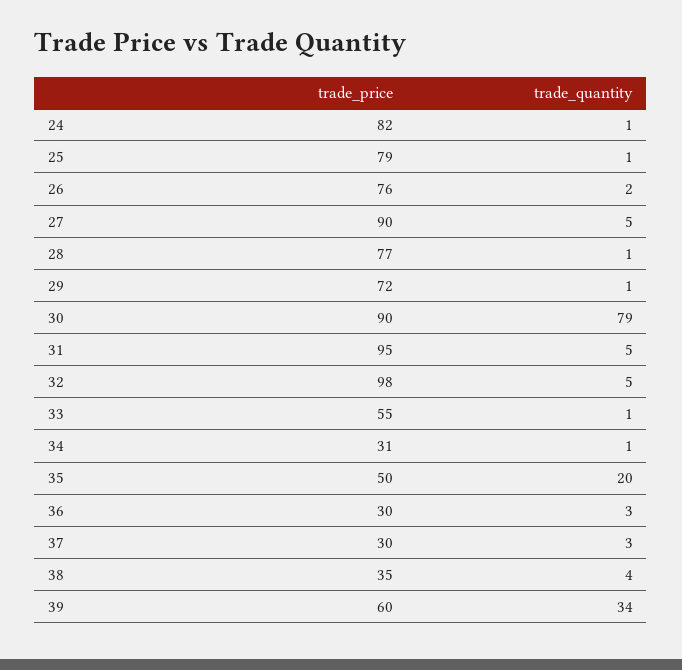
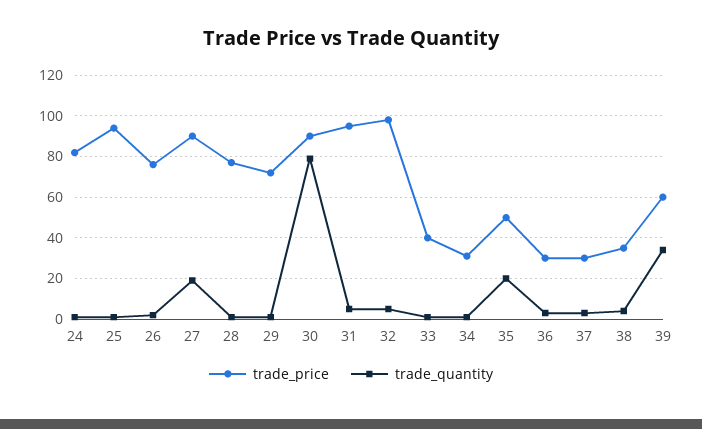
  {
    "trade_price": {
      "24": 82,
-     "25": 79,
+     "25": 95,
      "26": 76,
      "27": 90,
      "28": 77,
      "29": 72,
      "30": 90,
      "31": 95,
      "32": 98,
-     "33": 55,
+     "33": 40,
      "34": 31,
      "35": 50,
      "36": 30,
      "37": 30,
      "38": 35,
      "39": 60
    },
    "trade_quantity": {
      "24": 1,
      "25": 1,
      "26": 2,
-     "27": 5,
+     "27": 20,
      "28": 1,
      "29": 1,
      "30": 79,
      "31": 5,
      "32": 5,
      "33": 1,
      "34": 1,
      "35": 20,
      "36": 3,
      "37": 3,
      "38": 4,
      "39": 34
    }
  }

